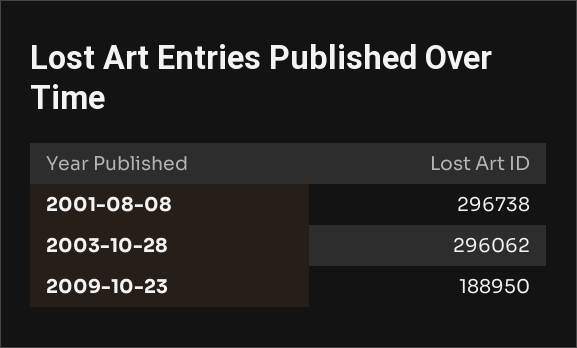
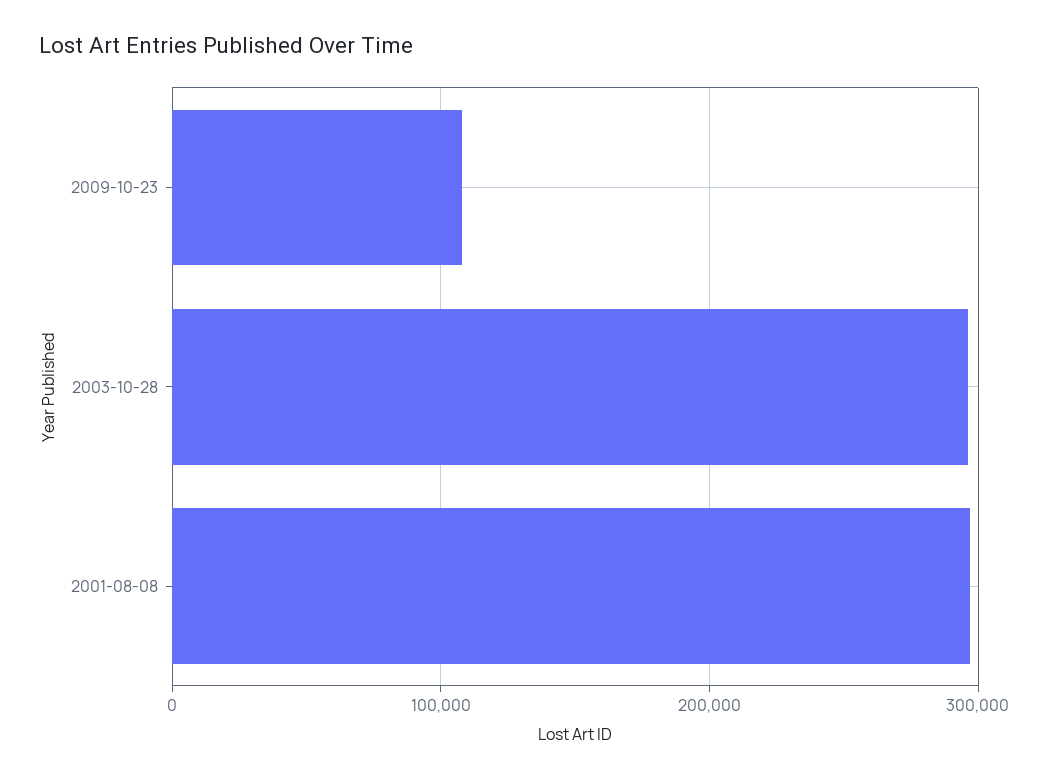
  {
    "2001-08-08": 296738,
    "2003-10-28": 296062,
-   "2009-10-23": 188950
+   "2009-10-23": 110000
  }

